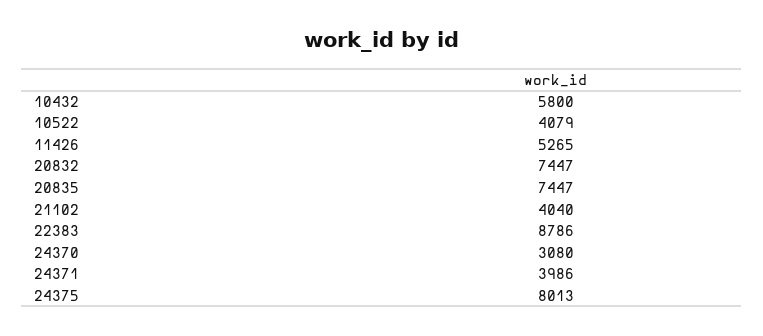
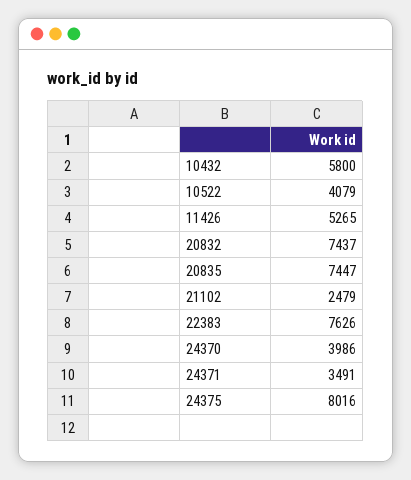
  {
    "10432": 5800,
    "10522": 4079,
    "11426": 5265,
-   "20832": 7447,
+   "20832": 7437,
    "20835": 7447,
-   "21102": 4040,
+   "21102": 2479,
-   "22383": 8786,
+   "22383": 7626,
-   "24370": 3080,
+   "24370": 3986,
-   "24371": 3986,
+   "24371": 3491,
-   "24375": 8013
+   "24375": 8016
  }

